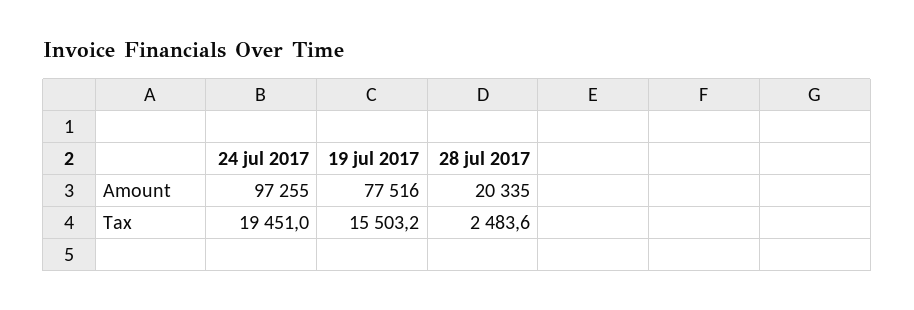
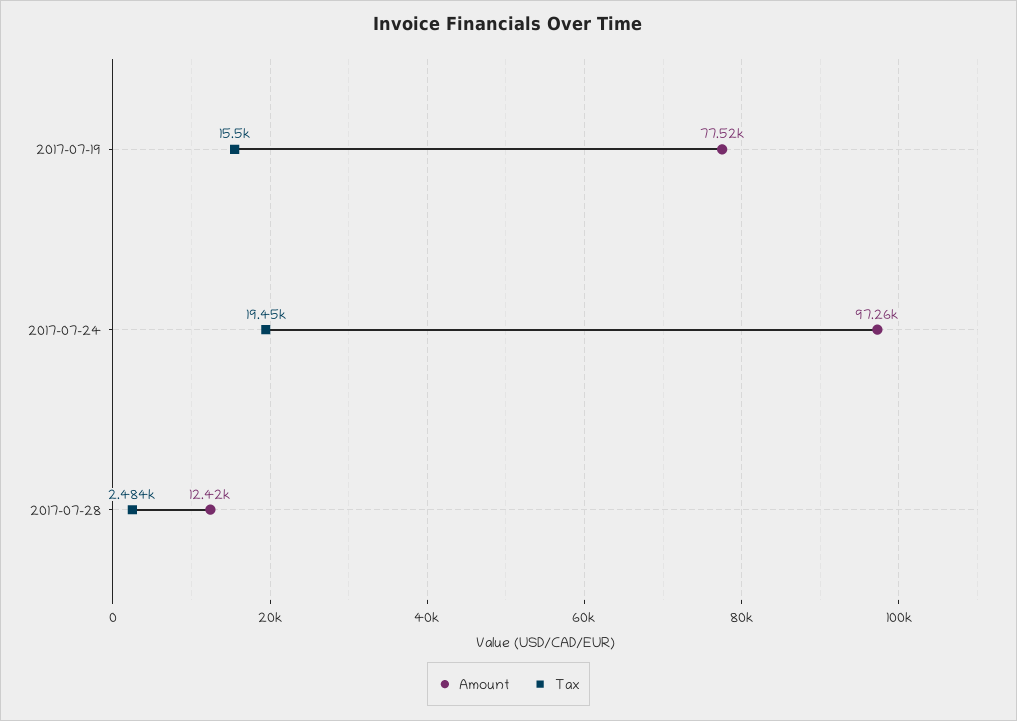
  {
    "Amount": {
      "24 jul 2017": 97255,
      "19 jul 2017": 77516,
-     "28 jul 2017": 20335
+     "28 jul 2017": 12420
    },
    "Tax": {
      "24 jul 2017": 19451,
      "19 jul 2017": 15503.2,
      "28 jul 2017": 2483.6
    }
  }

